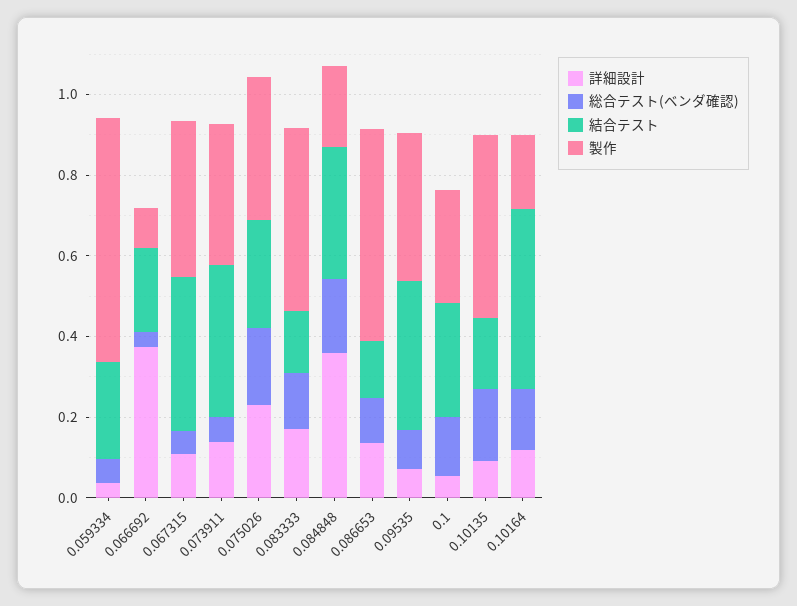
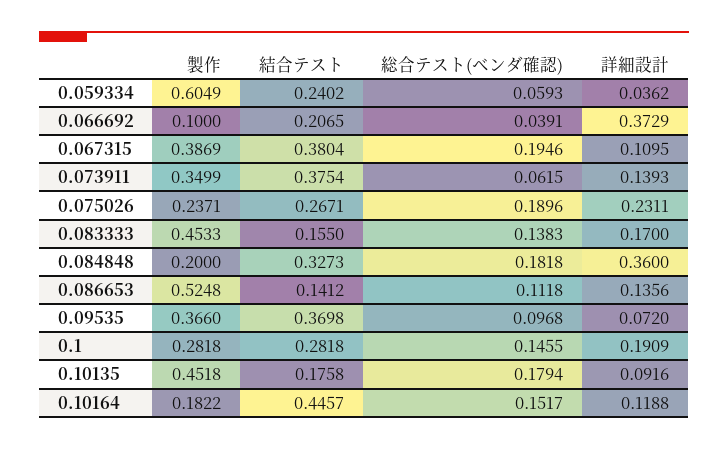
  {
    "詳細設計": {
      "0.059334": 0.0362,
      "0.066692": 0.3729,
      "0.067315": 0.1095,
      "0.073911": 0.1393,
      "0.075026": 0.2311,
      "0.083333": 0.17,
      "0.084848": 0.36,
      "0.086653": 0.1356,
      "0.09535": 0.072,
-     "0.1": 0.05,
+     "0.1": 0.1909,
      "0.10135": 0.0916,
      "0.10164": 0.1188
    },
    "総合テスト(ベンダ確認)": {
      "0.059334": 0.0593,
      "0.066692": 0.0391,
-     "0.067315": 0.05,
+     "0.067315": 0.1946,
      "0.073911": 0.0615,
      "0.075026": 0.1896,
      "0.083333": 0.1383,
      "0.084848": 0.1818,
      "0.086653": 0.1118,
      "0.09535": 0.0968,
      "0.1": 0.1455,
      "0.10135": 0.1794,
      "0.10164": 0.1517
    },
    "結合テスト": {
      "0.059334": 0.2402,
      "0.066692": 0.2065,
      "0.067315": 0.3804,
      "0.073911": 0.3754,
      "0.075026": 0.2671,
      "0.083333": 0.155,
      "0.084848": 0.3273,
      "0.086653": 0.1412,
      "0.09535": 0.3698,
      "0.1": 0.2818,
      "0.10135": 0.1758,
      "0.10164": 0.4457
    },
    "製作": {
      "0.059334": 0.6049,
      "0.066692": 0.1,
      "0.067315": 0.3869,
      "0.073911": 0.3499,
-     "0.075026": 0.35,
+     "0.075026": 0.2371,
      "0.083333": 0.4533,
      "0.084848": 0.2,
      "0.086653": 0.5248,
      "0.09535": 0.366,
      "0.1": 0.2818,
      "0.10135": 0.4518,
      "0.10164": 0.1822
    }
  }

